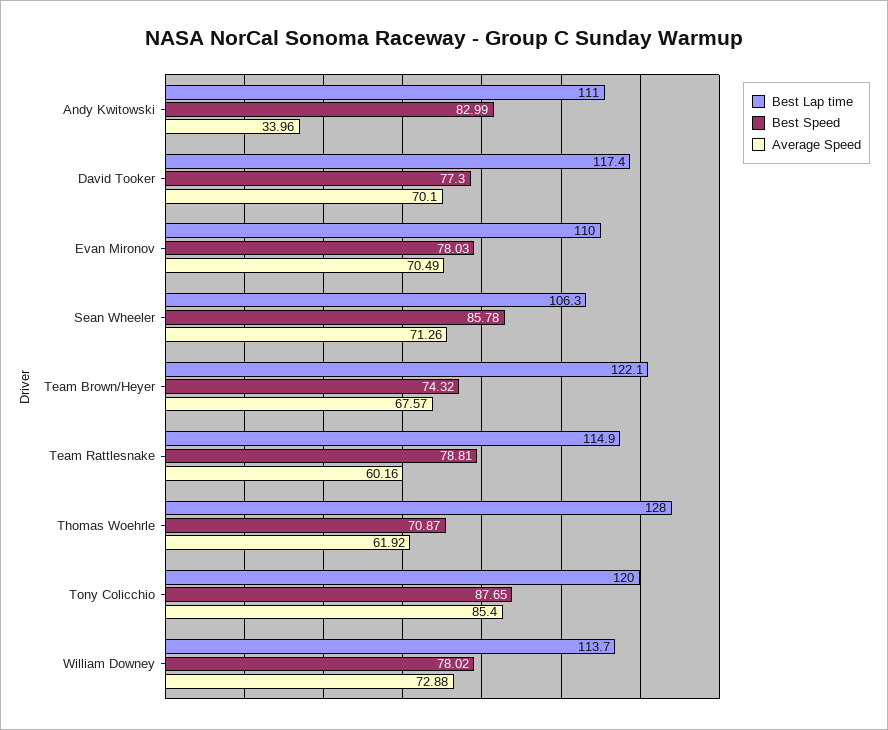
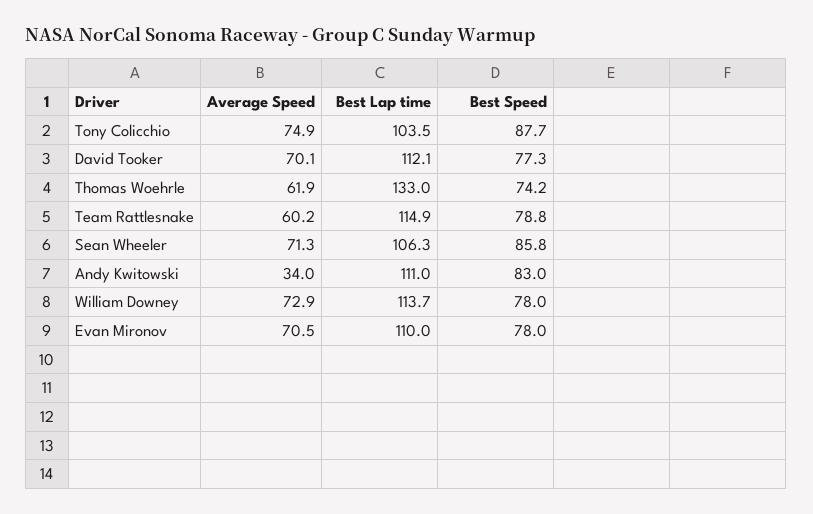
  {
    "Best Lap time": {
      "Andy Kwitowski": 111,
-     "David Tooker": 117.4,
+     "David Tooker": 112.1,
      "Evan Mironov": 110,
      "Sean Wheeler": 106.3,
-     "Team Brown/Heyer": 122.1,
      "Team Rattlesnake": 114.9,
-     "Thomas Woehrle": 128,
+     "Thomas Woehrle": 133,
-     "Tony Colicchio": 120,
+     "Tony Colicchio": 103.5,
      "William Downey": 113.7
    },
    "Best Speed": {
      "Andy Kwitowski": 82.99,
      "David Tooker": 77.3,
      "Evan Mironov": 78.03,
      "Sean Wheeler": 85.78,
-     "Team Brown/Heyer": 74.32,
      "Team Rattlesnake": 78.81,
-     "Thomas Woehrle": 70.87,
+     "Thomas Woehrle": 74.2,
      "Tony Colicchio": 87.65,
      "William Downey": 78.02
    },
    "Average Speed": {
      "Andy Kwitowski": 33.96,
      "David Tooker": 70.1,
      "Evan Mironov": 70.49,
      "Sean Wheeler": 71.26,
-     "Team Brown/Heyer": 67.57,
      "Team Rattlesnake": 60.16,
      "Thomas Woehrle": 61.92,
-     "Tony Colicchio": 85.4,
+     "Tony Colicchio": 74.9,
      "William Downey": 72.88
    }
  }

